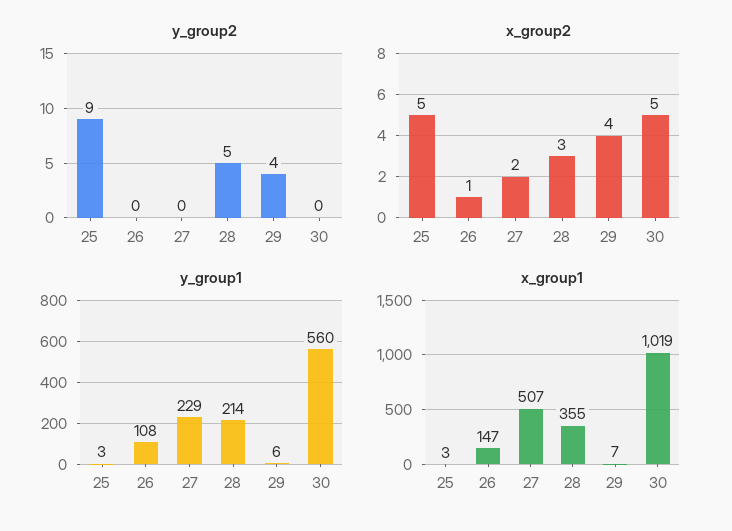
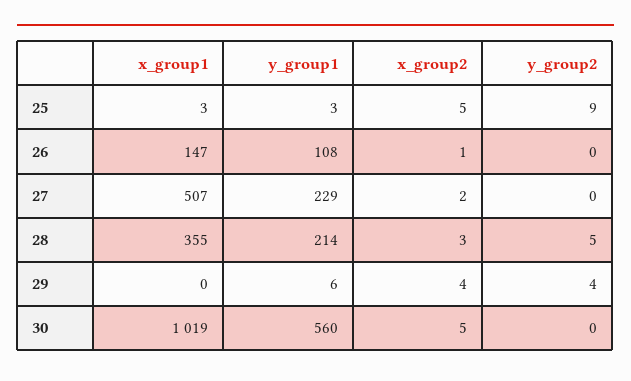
  {
    "y_group2": {
      "25": 9,
      "26": 0,
      "27": 0,
      "28": 5,
      "29": 4,
      "30": 0
    },
    "x_group2": {
      "25": 5,
      "26": 1,
      "27": 2,
      "28": 3,
      "29": 4,
      "30": 5
    },
    "y_group1": {
      "25": 3,
      "26": 108,
      "27": 229,
      "28": 214,
      "29": 6,
      "30": 560
    },
    "x_group1": {
      "25": 3,
      "26": 147,
      "27": 507,
      "28": 355,
-     "29": 7,
+     "29": 0,
      "30": 1019
    }
  }

